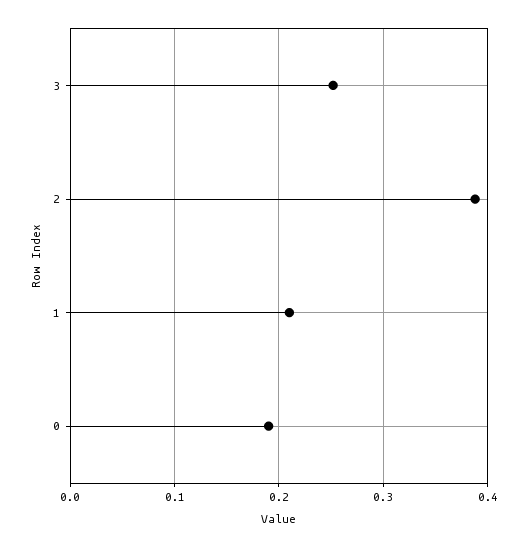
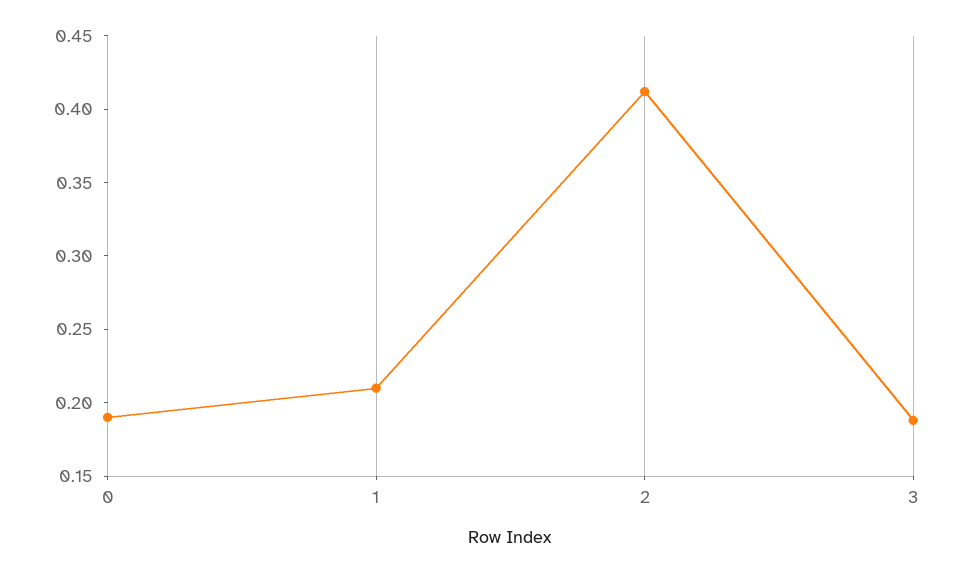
  {
-   "3": 0.25,
+   "3": 0.19,
-   "2": 0.39,
+   "2": 0.41,
    "1": 0.21,
    "0": 0.19
  }

